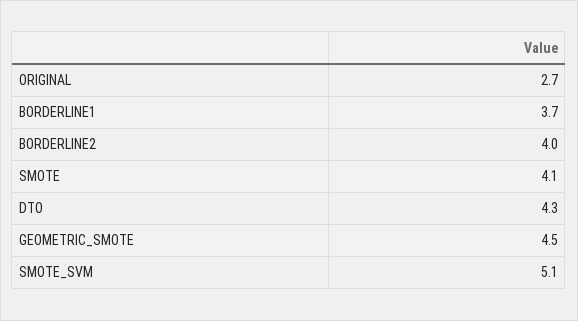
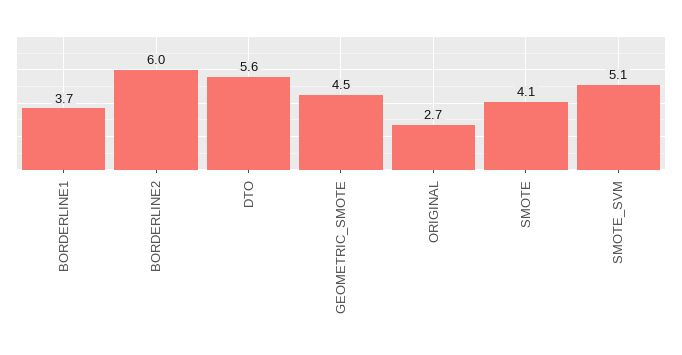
  {
    "ORIGINAL": 2.7,
    "BORDERLINE1": 3.7,
-   "BORDERLINE2": 4,
+   "BORDERLINE2": 6,
    "SMOTE": 4.1,
-   "DTO": 4.3,
+   "DTO": 5.6,
    "GEOMETRIC_SMOTE": 4.5,
    "SMOTE_SVM": 5.1
  }

